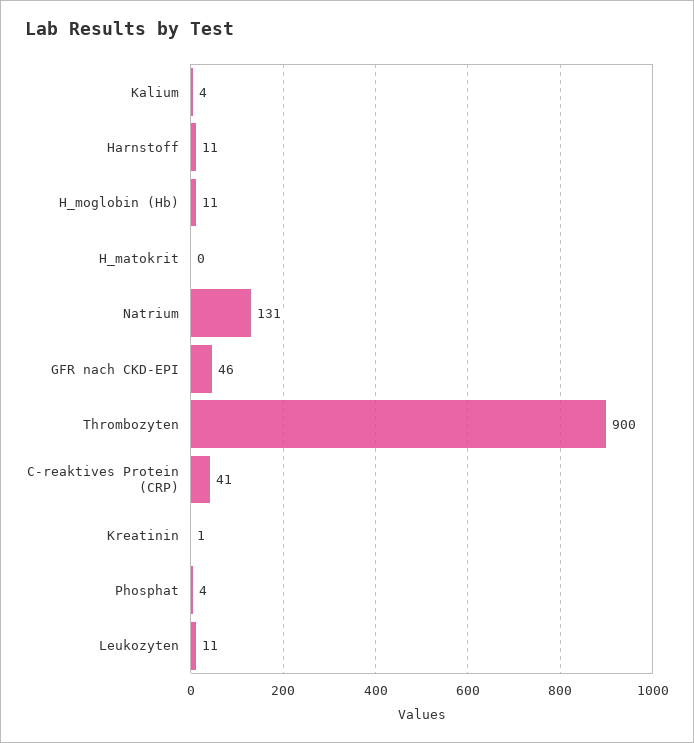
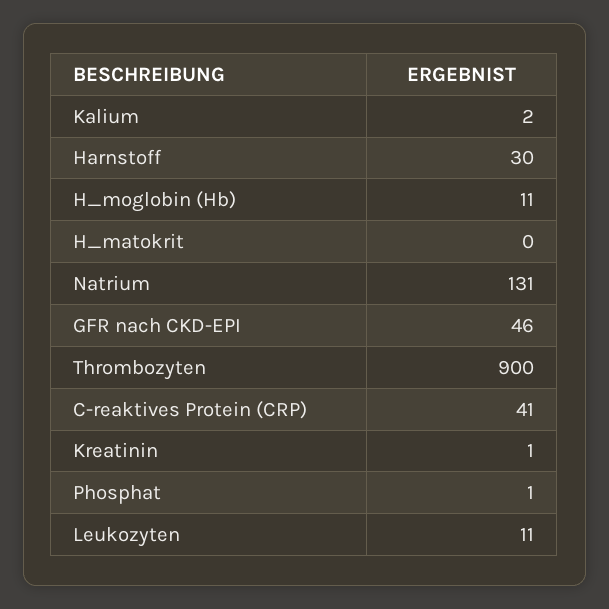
  {
-   "Kalium": 4,
+   "Kalium": 2,
-   "Harnstoff": 11,
+   "Harnstoff": 30,
    "H_moglobin (Hb)": 11,
    "H_matokrit": 0,
    "Natrium": 131,
    "GFR nach CKD-EPI": 46,
    "Thrombozyten": 900,
    "C-reaktives Protein (CRP)": 41,
    "Kreatinin": 1,
-   "Phosphat": 4,
+   "Phosphat": 1,
    "Leukozyten": 11
  }

